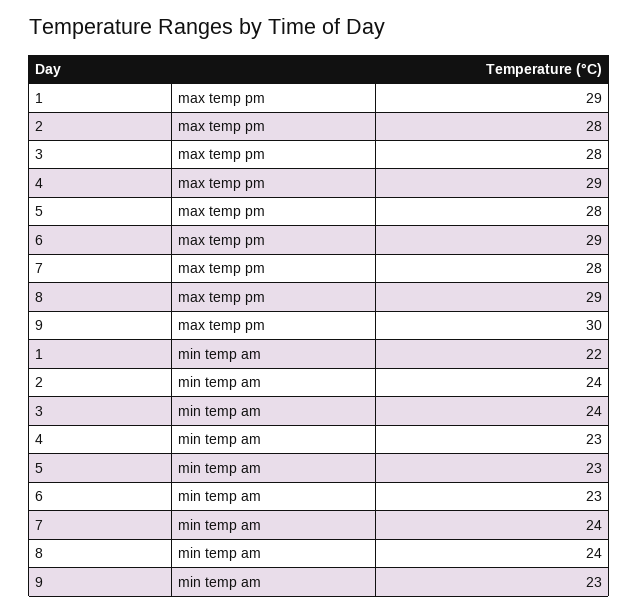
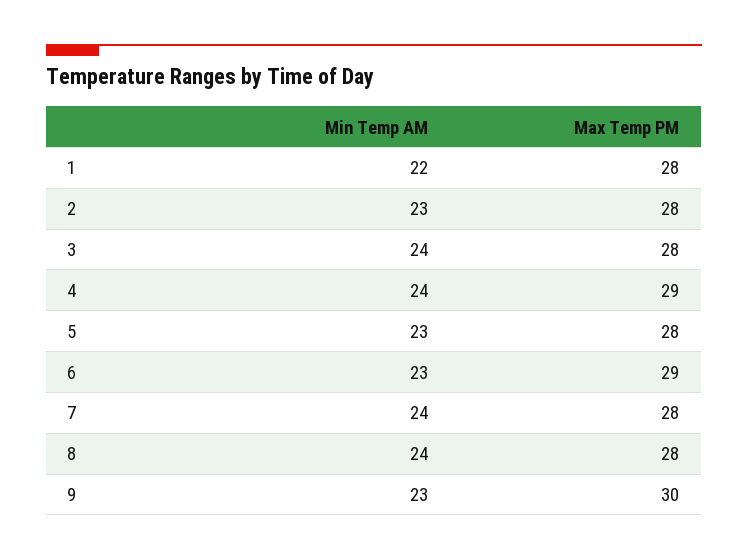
  {
    "1": {
-     "max temp pm": 29,
+     "max temp pm": 28,
      "min temp am": 22
    },
    "2": {
      "max temp pm": 28,
-     "min temp am": 24
+     "min temp am": 23
    },
    "3": {
      "max temp pm": 28,
      "min temp am": 24
    },
    "4": {
      "max temp pm": 29,
-     "min temp am": 23
+     "min temp am": 24
    },
    "5": {
      "max temp pm": 28,
      "min temp am": 23
    },
    "6": {
      "max temp pm": 29,
      "min temp am": 23
    },
    "7": {
      "max temp pm": 28,
      "min temp am": 24
    },
    "8": {
-     "max temp pm": 29,
+     "max temp pm": 28,
      "min temp am": 24
    },
    "9": {
      "max temp pm": 30,
      "min temp am": 23
    }
  }

